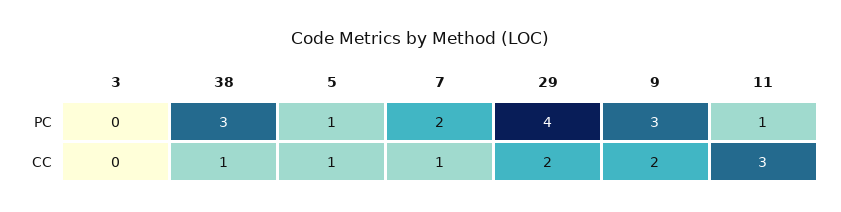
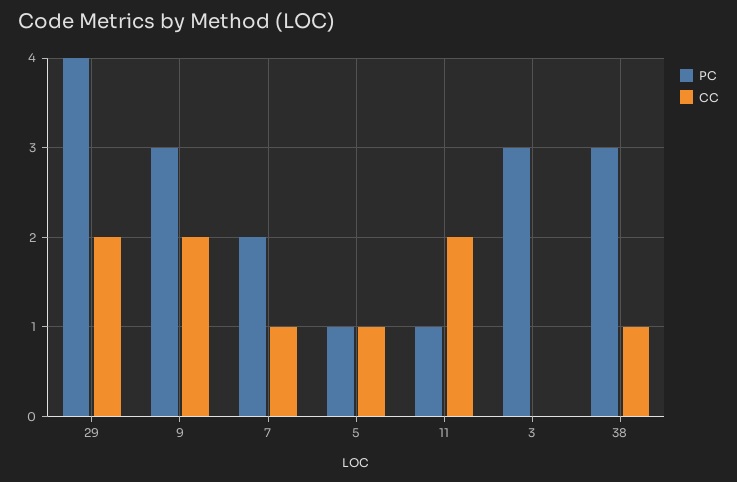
  {
    "PC": {
-     "3": 0,
+     "3": 3,
      "38": 3,
      "5": 1,
      "7": 2,
      "29": 4,
      "9": 3,
      "11": 1
    },
    "CC": {
      "3": 0,
      "38": 1,
      "5": 1,
      "7": 1,
      "29": 2,
      "9": 2,
-     "11": 3
+     "11": 2
    }
  }

